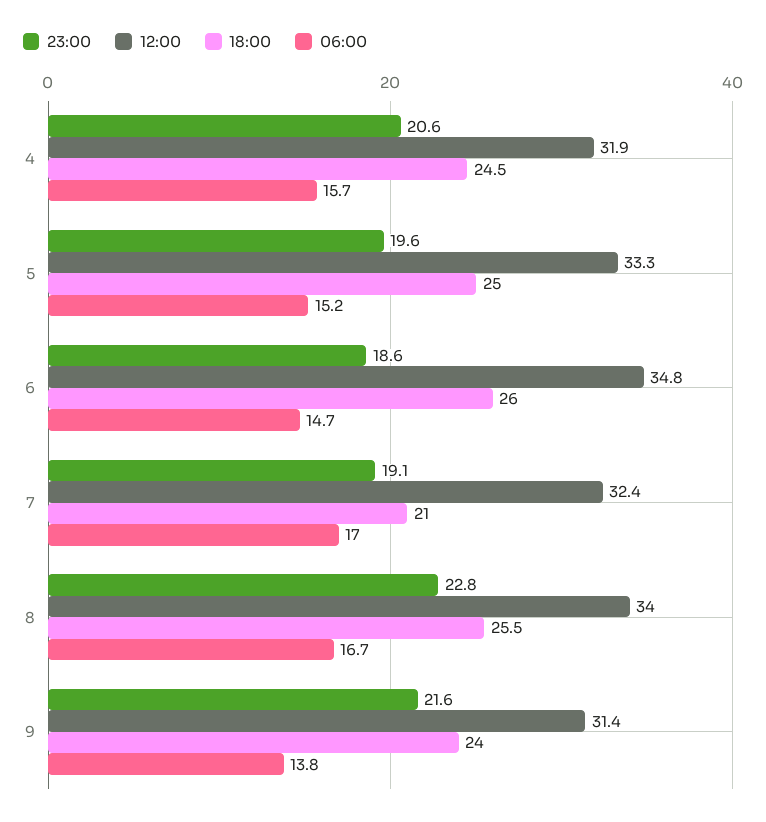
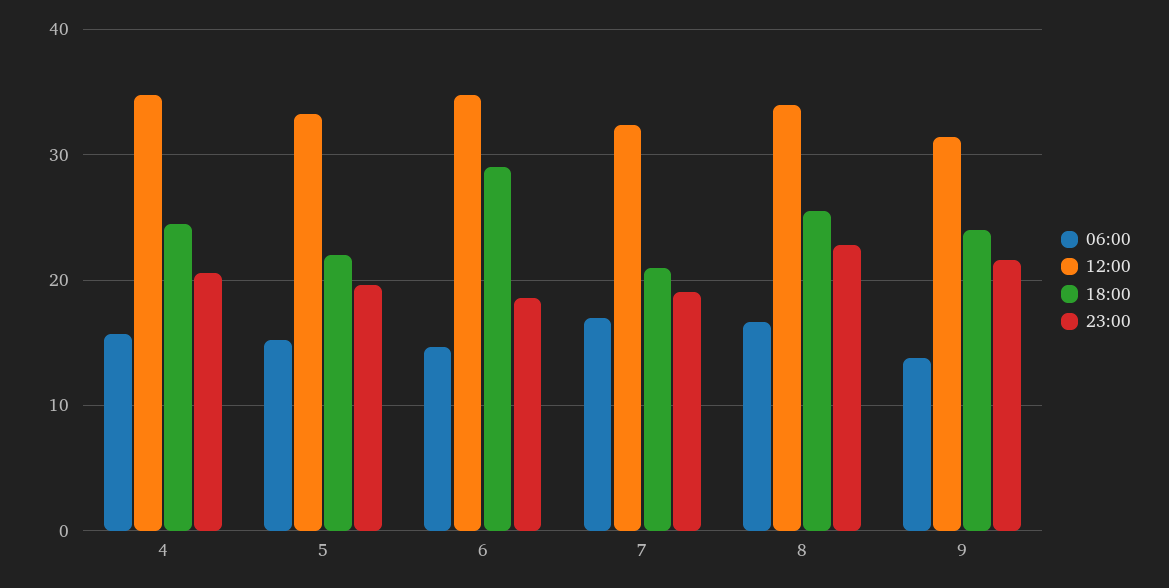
  {
    "23:00": {
      "4": 20.6,
      "5": 19.6,
      "6": 18.6,
      "7": 19.1,
      "8": 22.8,
      "9": 21.6
    },
    "12:00": {
-     "4": 31.9,
+     "4": 35,
      "5": 33.3,
      "6": 34.8,
      "7": 32.4,
      "8": 34,
      "9": 31.4
    },
    "18:00": {
      "4": 24.5,
-     "5": 25,
+     "5": 22,
-     "6": 26,
+     "6": 29,
      "7": 21,
      "8": 25.5,
      "9": 24
    },
    "06:00": {
      "4": 15.7,
      "5": 15.2,
      "6": 14.7,
      "7": 17,
      "8": 16.7,
      "9": 13.8
    }
  }

